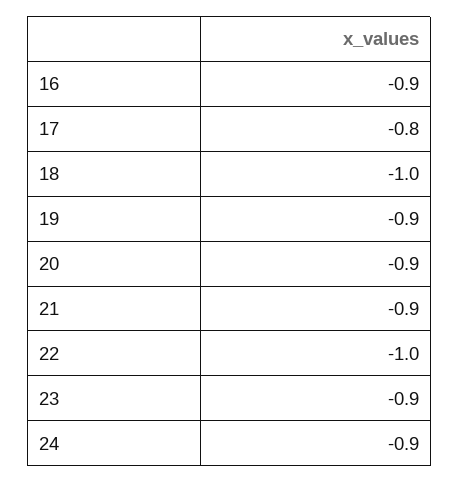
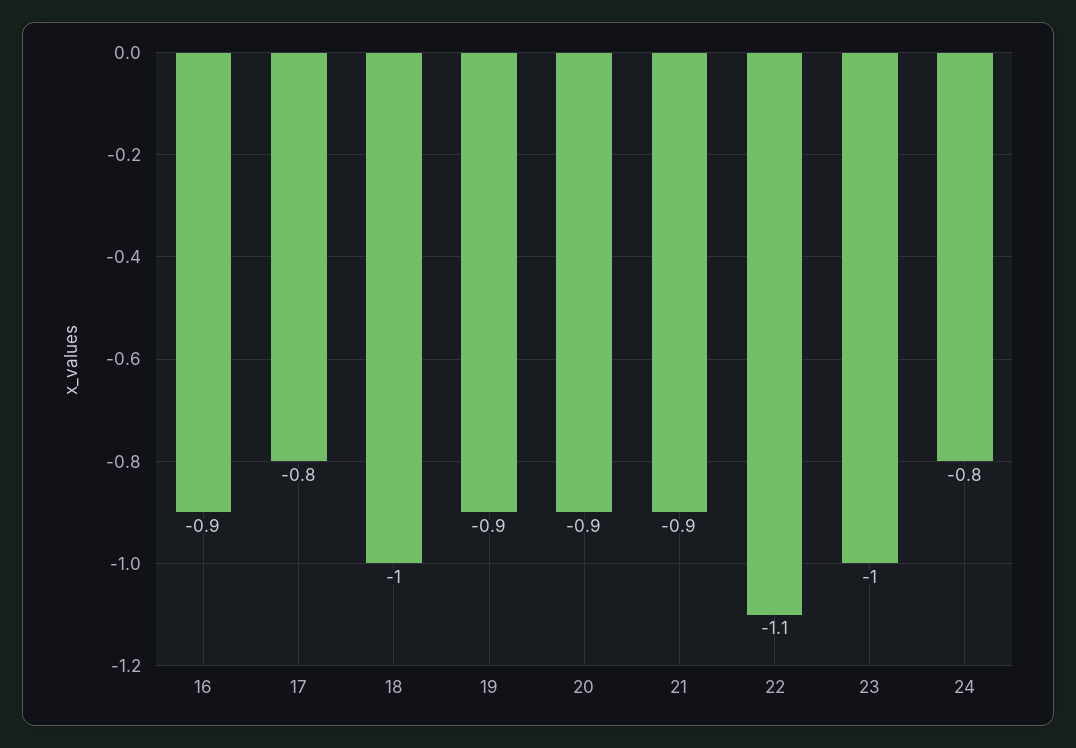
  {
    "16": -0.9,
    "17": -0.8,
    "18": -1,
    "19": -0.9,
    "20": -0.9,
    "21": -0.9,
-   "22": -1,
+   "22": -1.1,
-   "23": -0.9,
+   "23": -1,
-   "24": -0.9
+   "24": -0.8
  }

